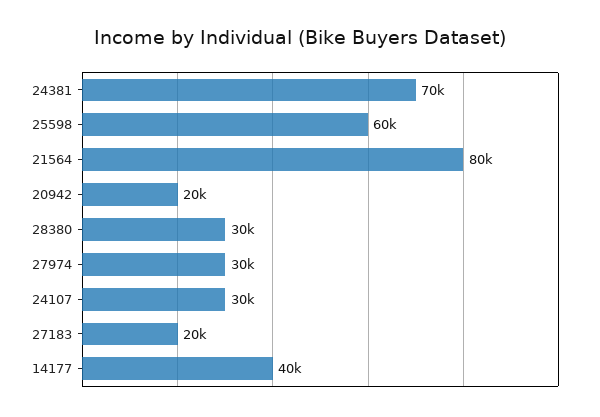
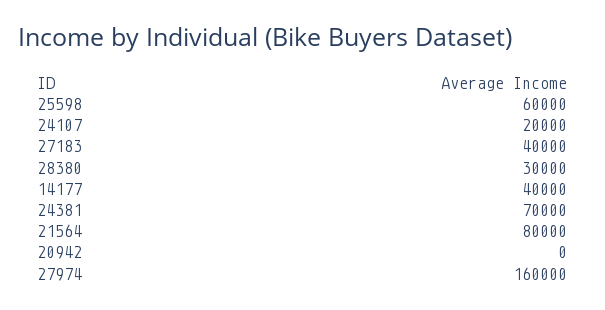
  {
    "24381": 70000,
    "25598": 60000,
    "21564": 80000,
-   "20942": 20000,
+   "20942": 0,
    "28380": 30000,
-   "27974": 30000,
+   "27974": 160000,
-   "24107": 30000,
+   "24107": 20000,
-   "27183": 20000,
+   "27183": 40000,
    "14177": 40000
  }

